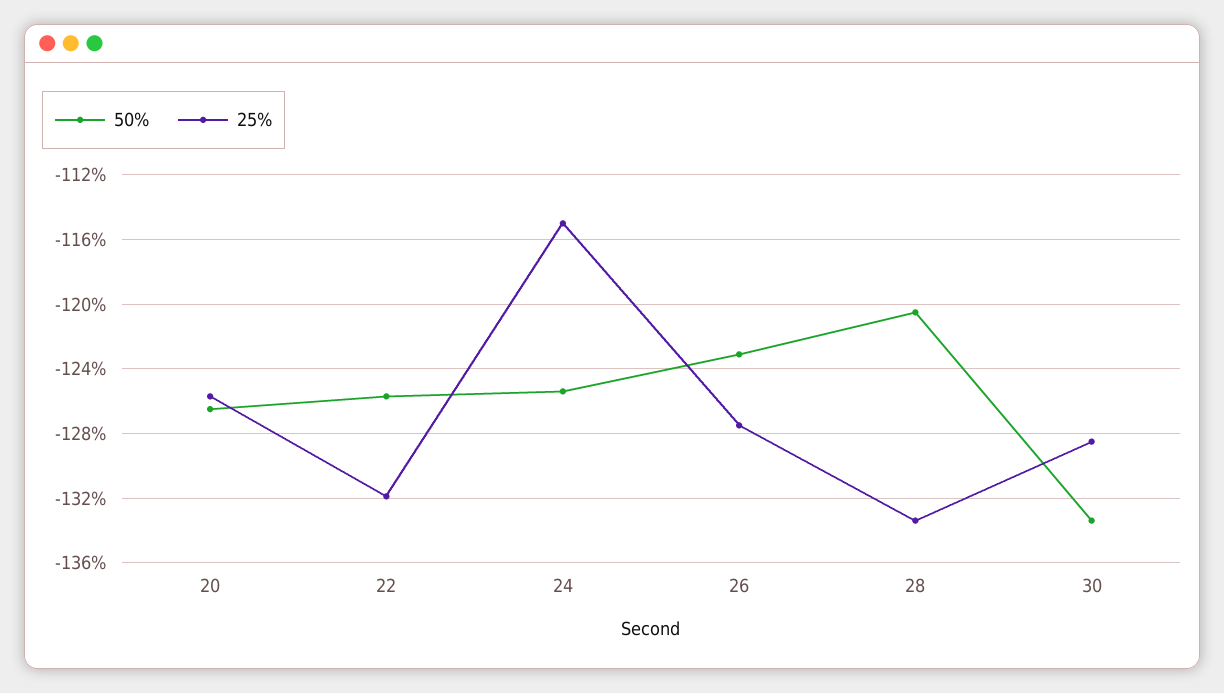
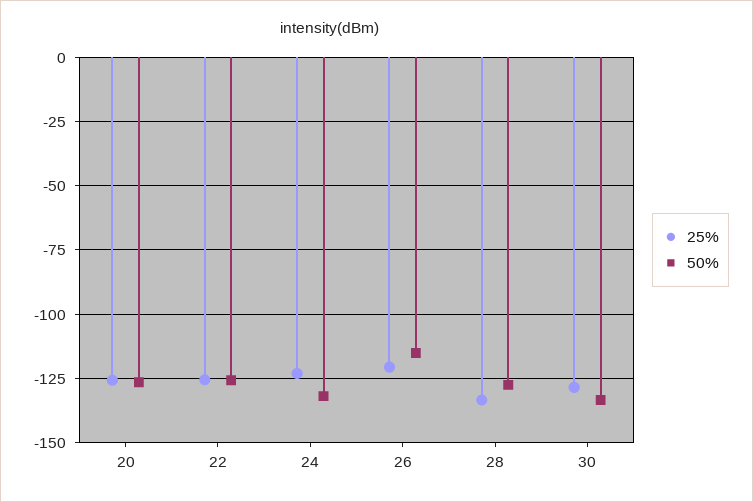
  {
    "50%": {
      "20": -126.5,
      "22": -125.5,
-     "24": -125.5,
+     "24": -132.5,
-     "26": -123,
+     "26": -115,
-     "28": -120.5,
+     "28": -127.5,
      "30": -133.5
    },
    "25%": {
      "20": -125.5,
-     "22": -132,
+     "22": -125,
-     "24": -115,
+     "24": -122.5,
-     "26": -127.5,
+     "26": -120,
      "28": -133.5,
      "30": -128.5
    }
  }

